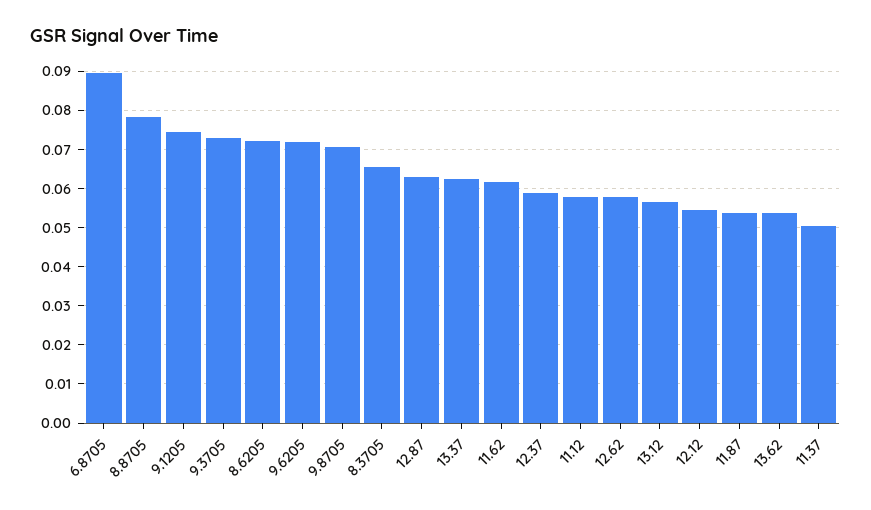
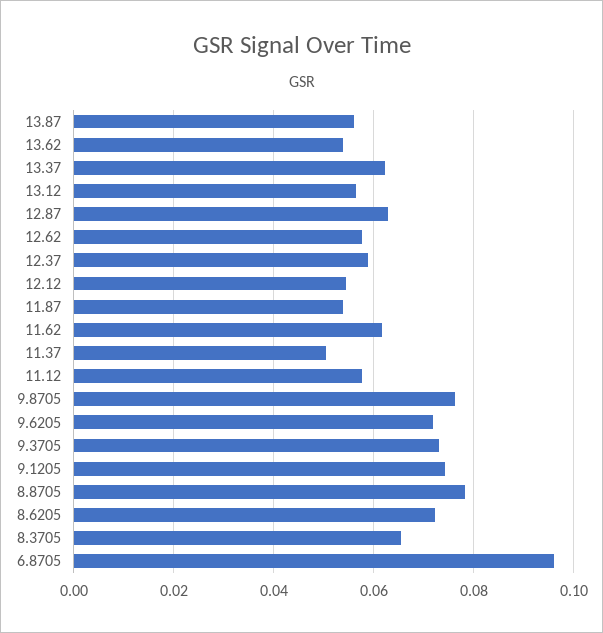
  {
-   "6.8705": 0.09,
+   "6.8705": 0.096,
    "8.8705": 0.078,
    "9.1205": 0.074,
    "9.3705": 0.074,
    "8.6205": 0.072,
    "9.6205": 0.072,
-   "9.8705": 0.07,
+   "9.8705": 0.076,
    "8.3705": 0.066,
    "12.87": 0.062,
    "13.37": 0.062,
    "11.62": 0.062,
    "12.37": 0.058,
    "11.12": 0.058,
    "12.62": 0.058,
    "13.12": 0.056,
    "12.12": 0.054,
    "11.87": 0.054,
    "13.62": 0.054,
-   "11.37": 0.05
+   "11.37": 0.05,
+   "13.87": 0.056
  }

